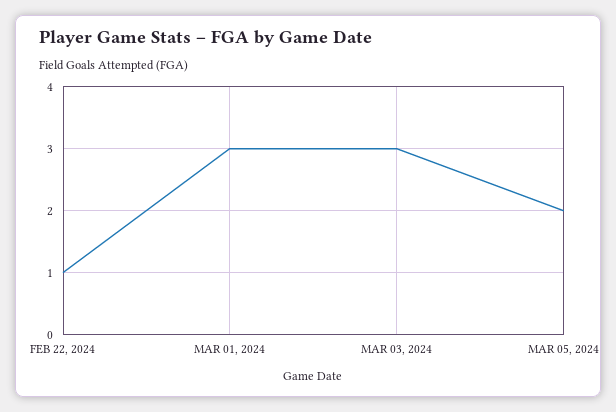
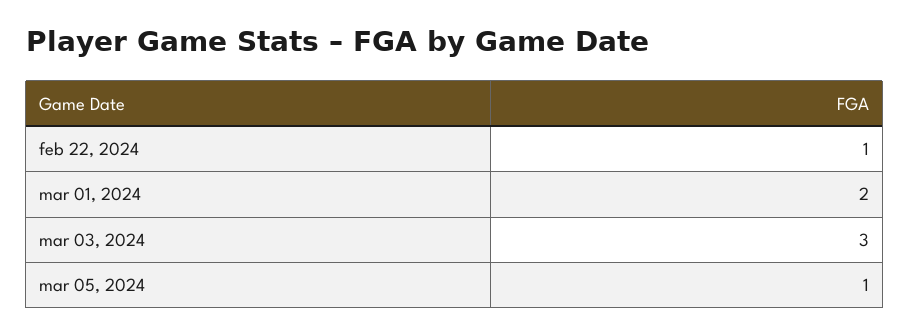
  {
    "FEB 22, 2024": 1,
-   "MAR 01, 2024": 3,
+   "MAR 01, 2024": 2,
    "MAR 03, 2024": 3,
-   "MAR 05, 2024": 2
+   "MAR 05, 2024": 1
  }

